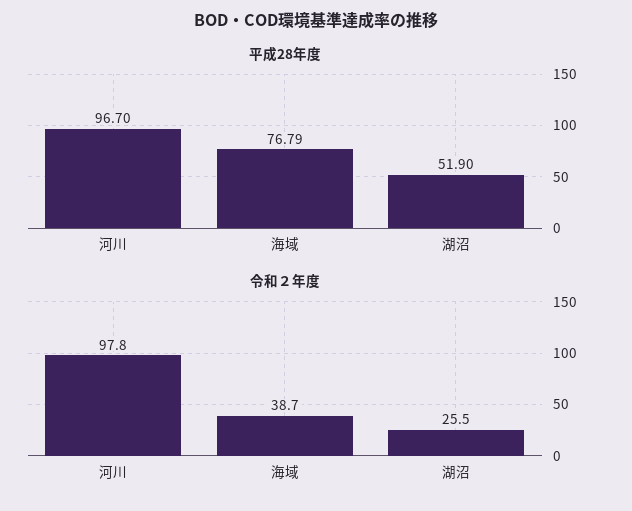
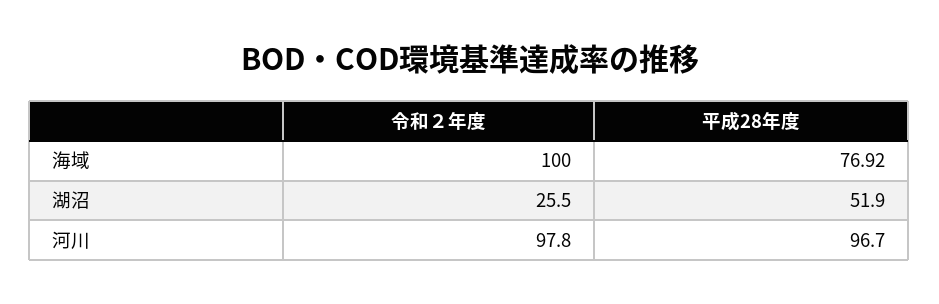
  {
    "平成28年度": {
      "河川": 96.7,
-     "海域": 76.79,
+     "海域": 76.92,
      "湖沼": 51.9
    },
    "令和２年度": {
      "河川": 97.8,
-     "海域": 38.7,
+     "海域": 100,
      "湖沼": 25.5
    }
  }

